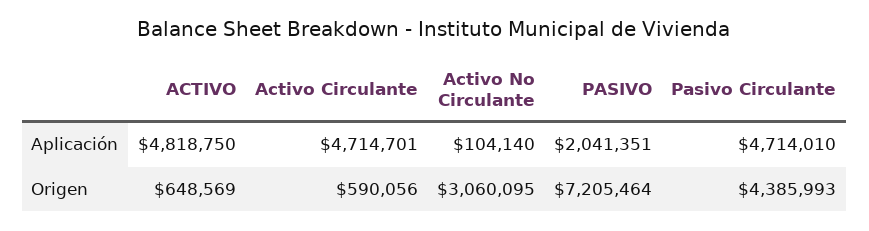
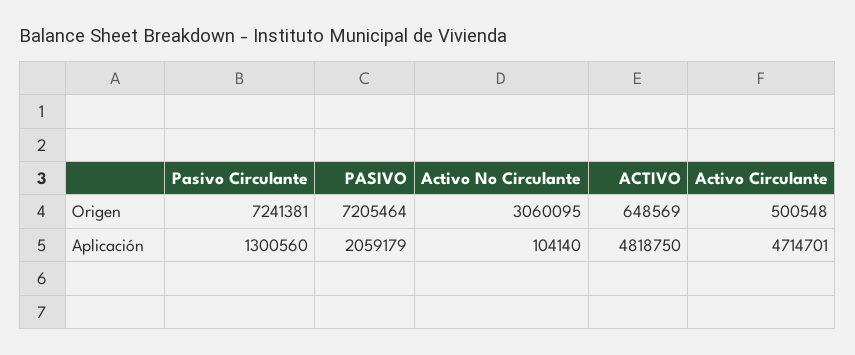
  {
    "ACTIVO": {
      "Aplicación": 4818750,
      "Origen": 648569
    },
    "Activo Circulante": {
      "Aplicación": 4714701,
-     "Origen": 590056
+     "Origen": 500548
    },
    "Activo No Circulante": {
      "Aplicación": 104140,
      "Origen": 3060095
    },
    "PASIVO": {
-     "Aplicación": 2041351,
+     "Aplicación": 2059179,
      "Origen": 7205464
    },
    "Pasivo Circulante": {
-     "Aplicación": 4714010,
+     "Aplicación": 1300560,
-     "Origen": 4385993
+     "Origen": 7241381
    }
  }

